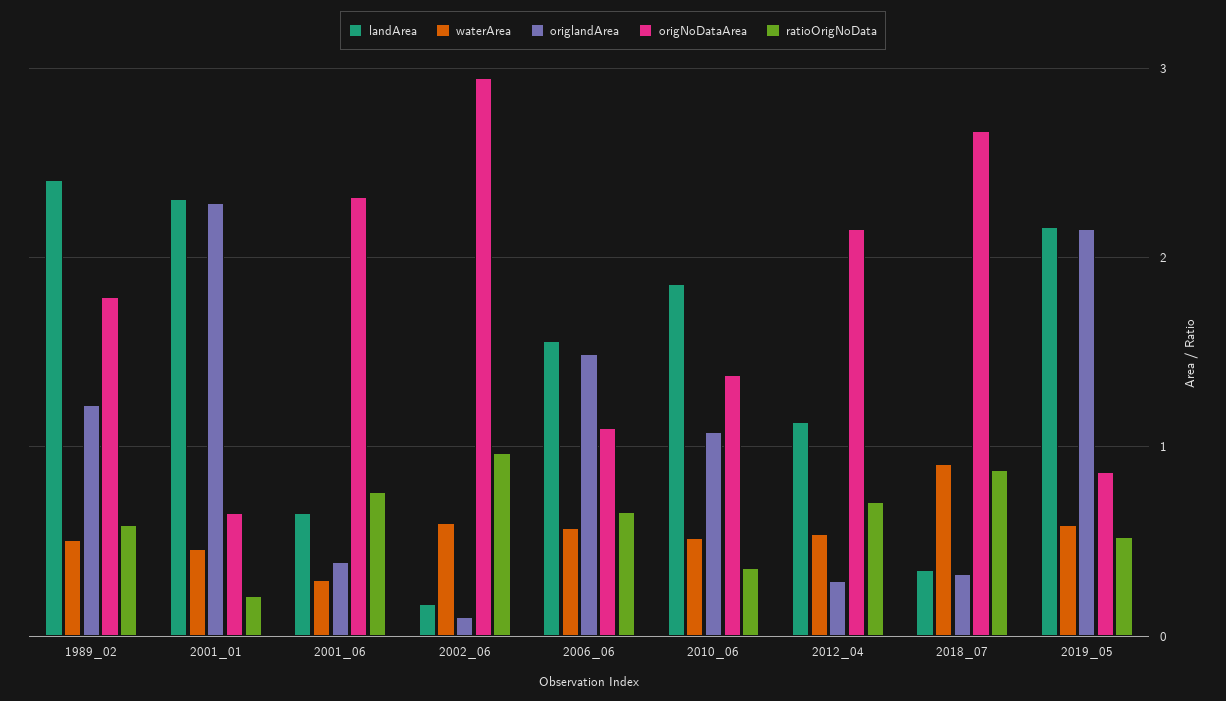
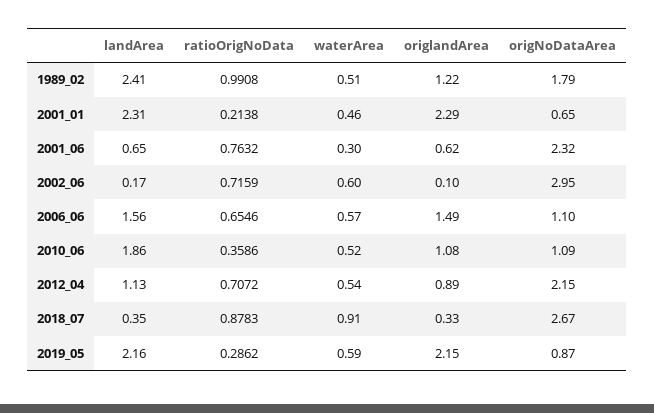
  {
    "landArea": {
      "1989_02": 2.41,
      "2001_01": 2.31,
      "2001_06": 0.65,
      "2002_06": 0.17,
      "2006_06": 1.56,
      "2010_06": 1.86,
      "2012_04": 1.13,
      "2018_07": 0.35,
      "2019_05": 2.16
    },
    "waterArea": {
      "1989_02": 0.51,
      "2001_01": 0.46,
      "2001_06": 0.3,
      "2002_06": 0.6,
      "2006_06": 0.57,
      "2010_06": 0.52,
      "2012_04": 0.54,
      "2018_07": 0.91,
      "2019_05": 0.59
    },
    "origlandArea": {
      "1989_02": 1.22,
      "2001_01": 2.29,
-     "2001_06": 0.4,
+     "2001_06": 0.62,
      "2002_06": 0.1,
      "2006_06": 1.49,
      "2010_06": 1.08,
-     "2012_04": 0.3,
+     "2012_04": 0.89,
      "2018_07": 0.33,
      "2019_05": 2.15
    },
    "origNoDataArea": {
      "1989_02": 1.79,
      "2001_01": 0.65,
      "2001_06": 2.32,
      "2002_06": 2.95,
      "2006_06": 1.1,
-     "2010_06": 1.4,
+     "2010_06": 1.09,
      "2012_04": 2.15,
      "2018_07": 2.67,
      "2019_05": 0.87
    },
    "ratioOrigNoData": {
-     "1989_02": 0.6,
+     "1989_02": 0.9908,
      "2001_01": 0.2138,
      "2001_06": 0.7632,
-     "2002_06": 1,
+     "2002_06": 0.7159,
      "2006_06": 0.6546,
      "2010_06": 0.3586,
      "2012_04": 0.7072,
      "2018_07": 0.8783,
-     "2019_05": 0.5
+     "2019_05": 0.2862
    }
  }

